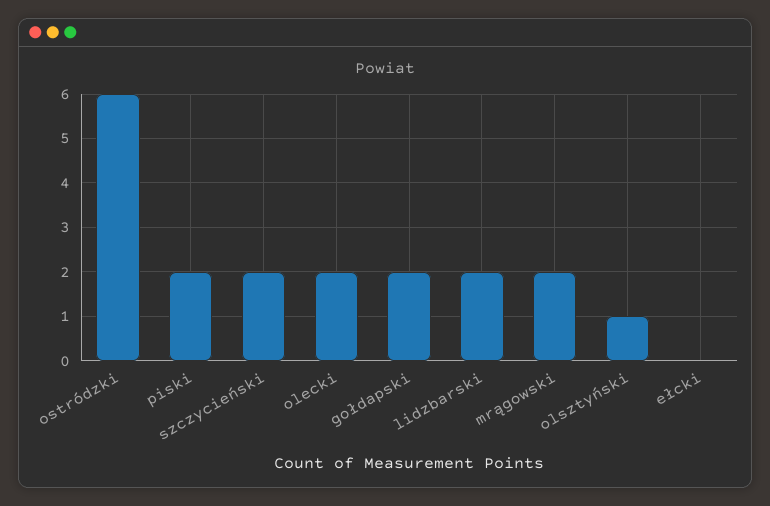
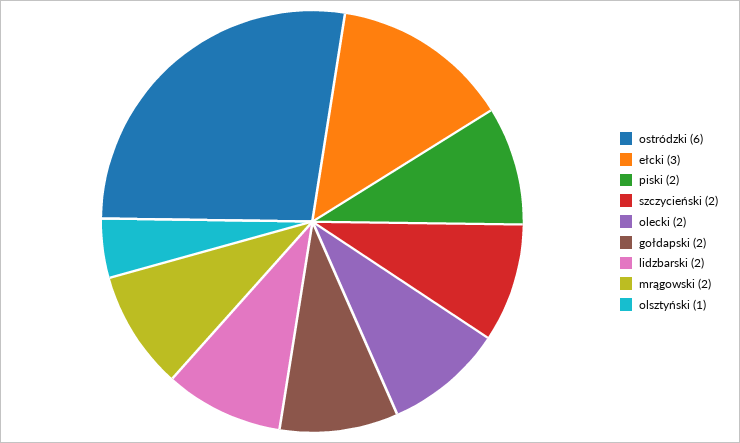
  {
    "ostródzki": 6,
    "piski": 2,
    "szczycieński": 2,
    "olecki": 2,
    "gołdapski": 2,
    "lidzbarski": 2,
    "mrągowski": 2,
    "olsztyński": 1,
-   "ełcki": 0
+   "ełcki": 3
  }

